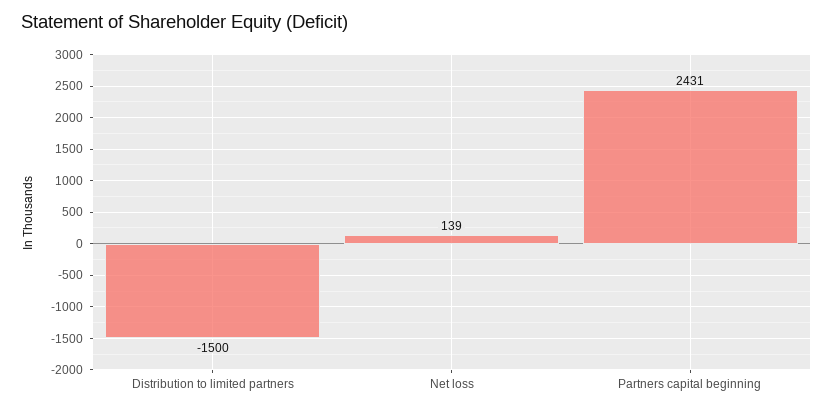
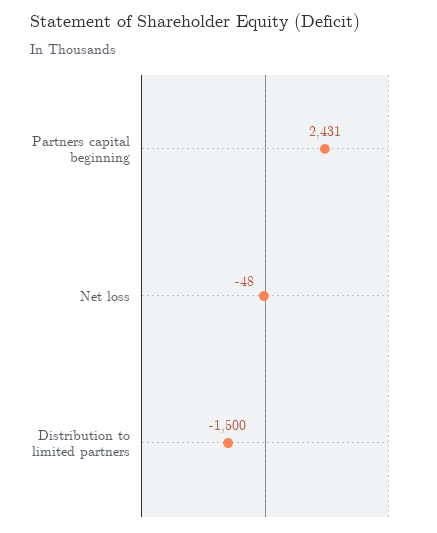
  {
    "Distribution to limited partners": -1500,
-   "Net loss": 139,
+   "Net loss": -48,
    "Partners capital beginning": 2431
  }

